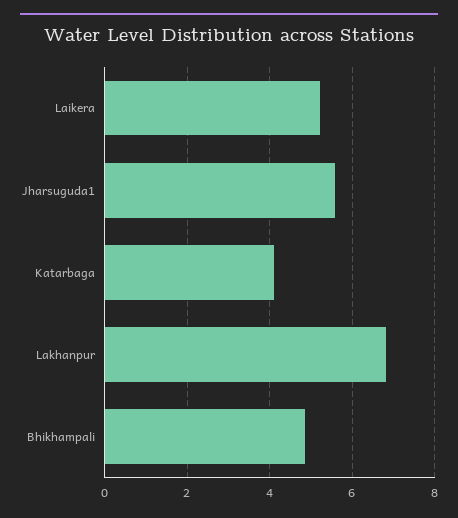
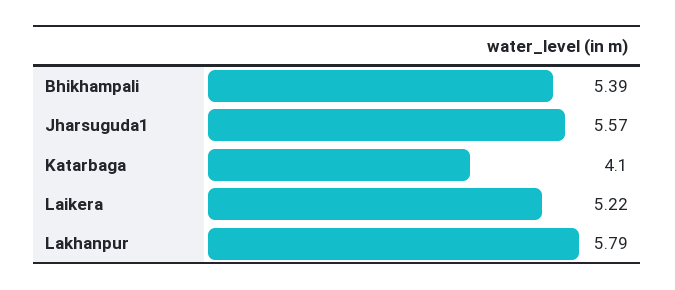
  {
    "Laikera": 5.22,
    "Jharsuguda1": 5.57,
    "Katarbaga": 4.1,
-   "Lakhanpur": 6.8,
+   "Lakhanpur": 5.79,
-   "Bhikhampali": 4.8
+   "Bhikhampali": 5.39
  }

